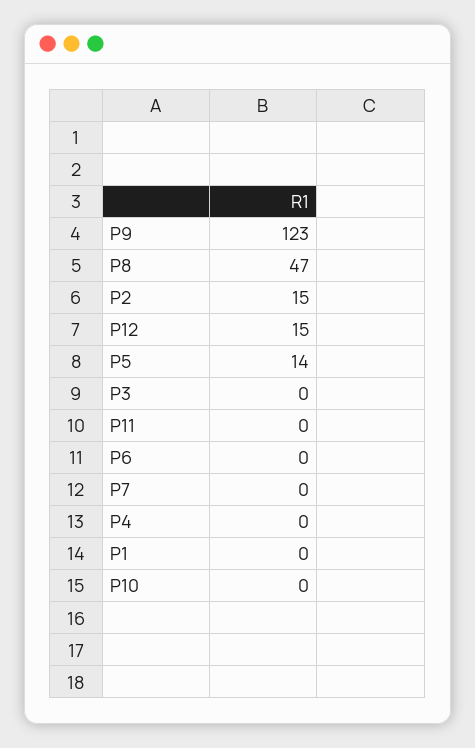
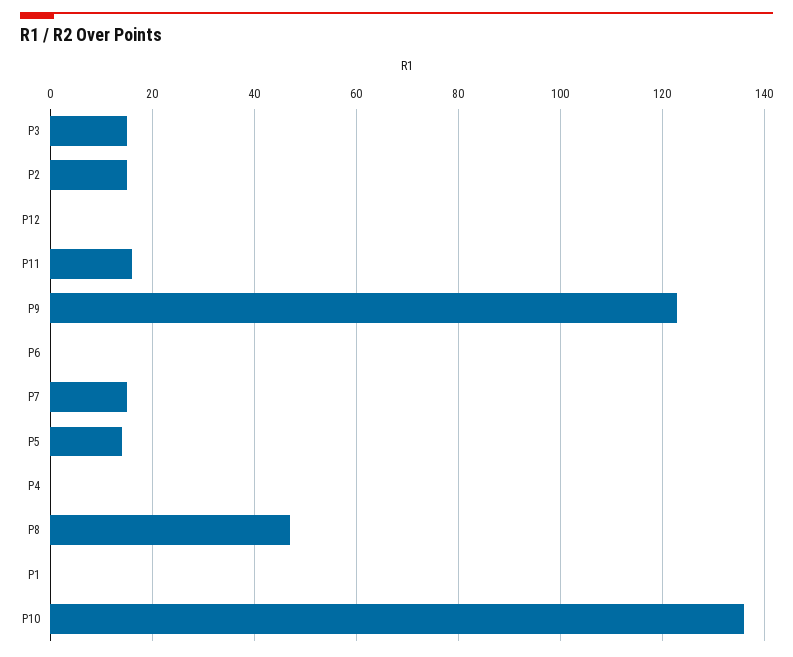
  {
    "P9": 123,
    "P8": 47,
    "P2": 15,
-   "P12": 15,
+   "P12": 0,
    "P5": 14,
-   "P3": 0,
+   "P3": 15,
-   "P11": 0,
+   "P11": 15,
    "P6": 0,
-   "P7": 0,
+   "P7": 15,
    "P4": 0,
    "P1": 0,
-   "P10": 0
+   "P10": 135
  }

